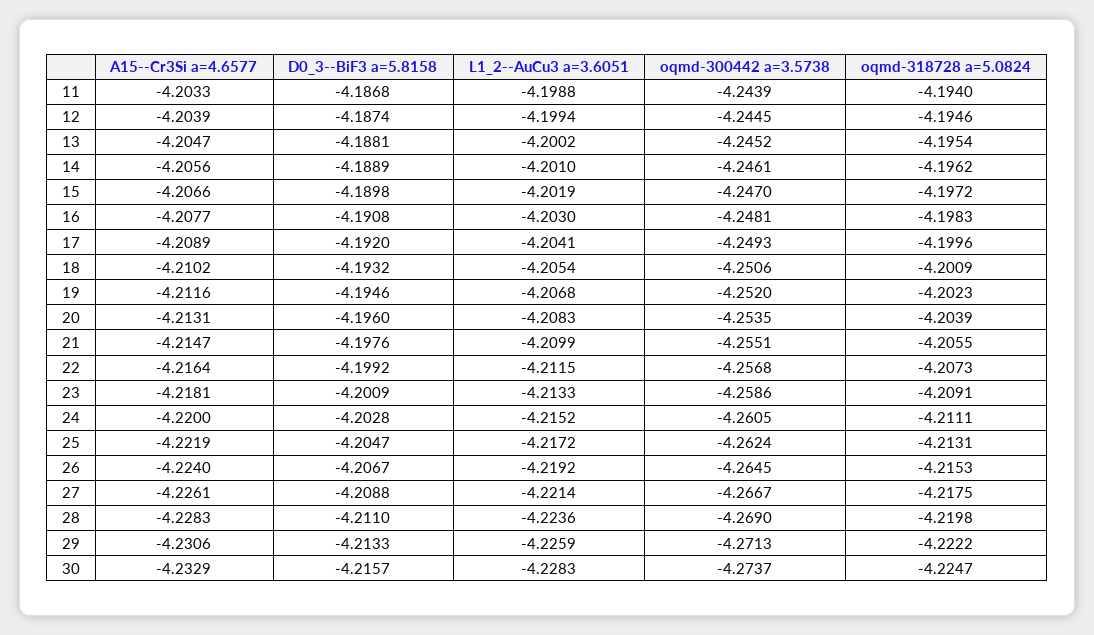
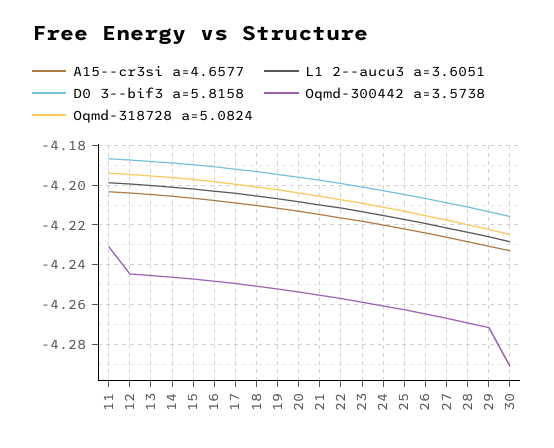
  {
    "A15--Cr3Si a=4.6577": {
      "11": -4.2033,
      "12": -4.2039,
      "13": -4.2047,
      "14": -4.2056,
      "15": -4.2066,
      "16": -4.2077,
      "17": -4.2089,
      "18": -4.2102,
      "19": -4.2116,
      "20": -4.2131,
      "21": -4.2147,
      "22": -4.2164,
      "23": -4.2181,
      "24": -4.22,
      "25": -4.2219,
      "26": -4.224,
      "27": -4.2261,
      "28": -4.2283,
      "29": -4.2306,
      "30": -4.2329
    },
    "D0_3--BiF3 a=5.8158": {
      "11": -4.1868,
      "12": -4.1874,
      "13": -4.1881,
      "14": -4.1889,
      "15": -4.1898,
      "16": -4.1908,
      "17": -4.192,
      "18": -4.1932,
      "19": -4.1946,
      "20": -4.196,
      "21": -4.1976,
      "22": -4.1992,
      "23": -4.2009,
      "24": -4.2028,
      "25": -4.2047,
      "26": -4.2067,
      "27": -4.2088,
      "28": -4.211,
      "29": -4.2133,
      "30": -4.2157
    },
    "L1_2--AuCu3 a=3.6051": {
      "11": -4.1988,
      "12": -4.1994,
      "13": -4.2002,
      "14": -4.201,
      "15": -4.2019,
      "16": -4.203,
      "17": -4.2041,
      "18": -4.2054,
      "19": -4.2068,
      "20": -4.2083,
      "21": -4.2099,
      "22": -4.2115,
      "23": -4.2133,
      "24": -4.2152,
      "25": -4.2172,
      "26": -4.2192,
      "27": -4.2214,
      "28": -4.2236,
      "29": -4.2259,
      "30": -4.2283
    },
    "oqmd-300442 a=3.5738": {
-     "11": -4.2439,
+     "11": -4.23,
      "12": -4.2445,
      "13": -4.2452,
      "14": -4.2461,
      "15": -4.247,
      "16": -4.2481,
      "17": -4.2493,
      "18": -4.2506,
      "19": -4.252,
      "20": -4.2535,
      "21": -4.2551,
      "22": -4.2568,
      "23": -4.2586,
      "24": -4.2605,
      "25": -4.2624,
      "26": -4.2645,
      "27": -4.2667,
      "28": -4.269,
      "29": -4.2713,
-     "30": -4.2737
+     "30": -4.29
    },
    "oqmd-318728 a=5.0824": {
      "11": -4.194,
      "12": -4.1946,
      "13": -4.1954,
      "14": -4.1962,
      "15": -4.1972,
      "16": -4.1983,
      "17": -4.1996,
      "18": -4.2009,
      "19": -4.2023,
      "20": -4.2039,
      "21": -4.2055,
      "22": -4.2073,
      "23": -4.2091,
      "24": -4.2111,
      "25": -4.2131,
      "26": -4.2153,
      "27": -4.2175,
      "28": -4.2198,
      "29": -4.2222,
      "30": -4.2247
    }
  }

